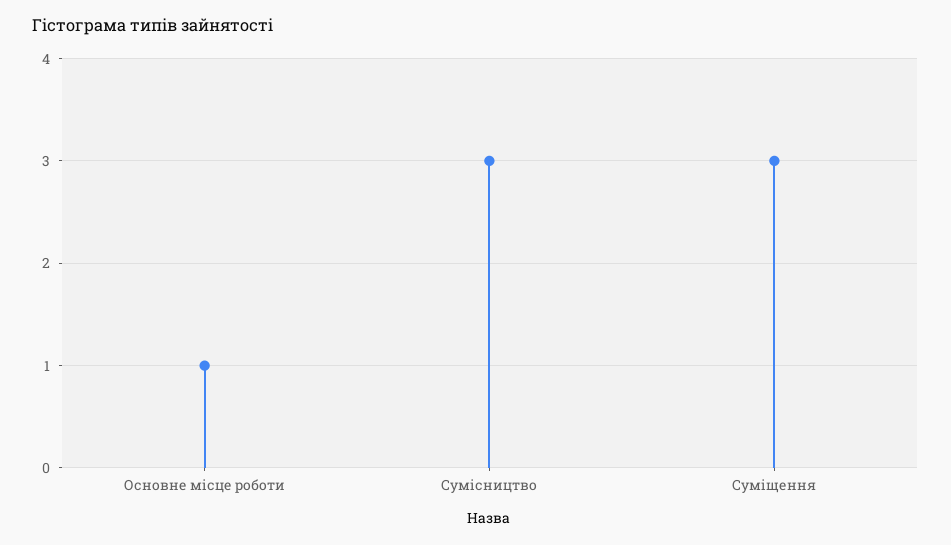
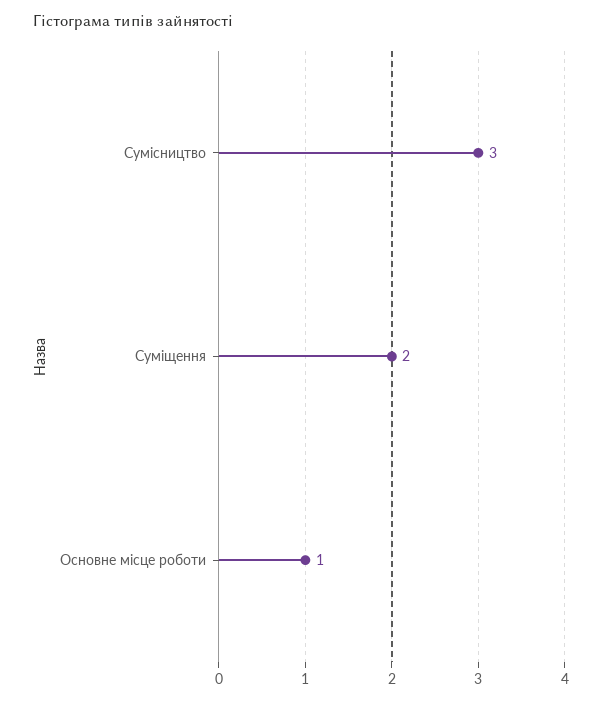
  {
    "Основне місце роботи": 1,
    "Сумісництво": 3,
-   "Суміщення": 3
+   "Суміщення": 2
  }

